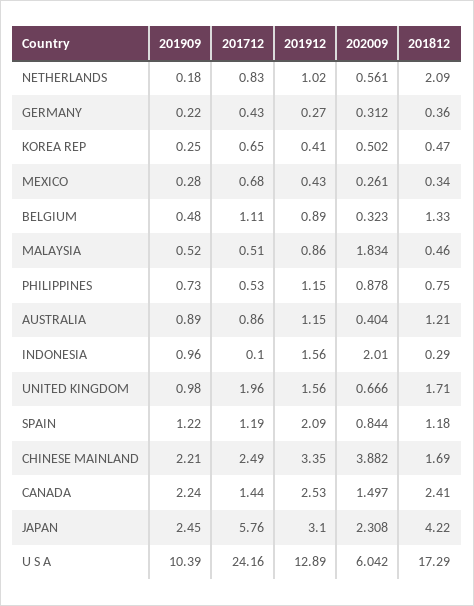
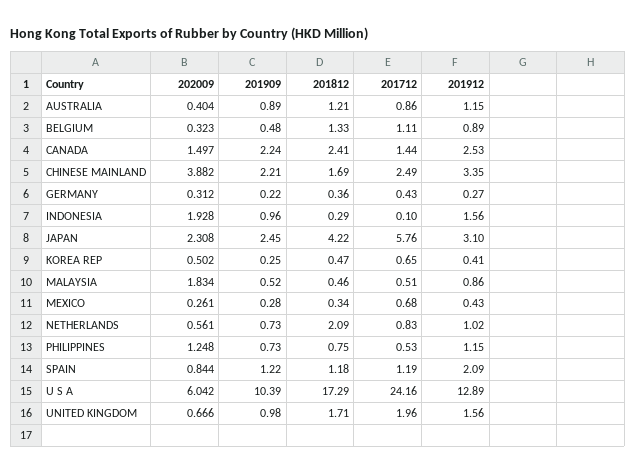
  {
    "201909": {
-     "NETHERLANDS": 0.18,
+     "NETHERLANDS": 0.73,
      "GERMANY": 0.22,
      "KOREA REP": 0.25,
      "MEXICO": 0.28,
      "BELGIUM": 0.48,
      "MALAYSIA": 0.52,
      "PHILIPPINES": 0.73,
      "AUSTRALIA": 0.89,
      "INDONESIA": 0.96,
      "UNITED KINGDOM": 0.98,
      "SPAIN": 1.22,
      "CHINESE MAINLAND": 2.21,
      "CANADA": 2.24,
      "JAPAN": 2.45,
      "U S A": 10.39
    },
    "201712": {
      "NETHERLANDS": 0.83,
      "GERMANY": 0.43,
      "KOREA REP": 0.65,
      "MEXICO": 0.68,
      "BELGIUM": 1.11,
      "MALAYSIA": 0.51,
      "PHILIPPINES": 0.53,
      "AUSTRALIA": 0.86,
      "INDONESIA": 0.1,
      "UNITED KINGDOM": 1.96,
      "SPAIN": 1.19,
      "CHINESE MAINLAND": 2.49,
      "CANADA": 1.44,
      "JAPAN": 5.76,
      "U S A": 24.16
    },
    "201912": {
      "NETHERLANDS": 1.02,
      "GERMANY": 0.27,
      "KOREA REP": 0.41,
      "MEXICO": 0.43,
      "BELGIUM": 0.89,
      "MALAYSIA": 0.86,
      "PHILIPPINES": 1.15,
      "AUSTRALIA": 1.15,
      "INDONESIA": 1.56,
      "UNITED KINGDOM": 1.56,
      "SPAIN": 2.09,
      "CHINESE MAINLAND": 3.35,
      "CANADA": 2.53,
      "JAPAN": 3.1,
      "U S A": 12.89
    },
    "202009": {
      "NETHERLANDS": 0.561,
      "GERMANY": 0.312,
      "KOREA REP": 0.502,
      "MEXICO": 0.261,
      "BELGIUM": 0.323,
      "MALAYSIA": 1.834,
-     "PHILIPPINES": 0.878,
+     "PHILIPPINES": 1.248,
      "AUSTRALIA": 0.404,
-     "INDONESIA": 2.01,
+     "INDONESIA": 1.928,
      "UNITED KINGDOM": 0.666,
      "SPAIN": 0.844,
      "CHINESE MAINLAND": 3.882,
      "CANADA": 1.497,
      "JAPAN": 2.308,
      "U S A": 6.042
    },
    "201812": {
      "NETHERLANDS": 2.09,
      "GERMANY": 0.36,
      "KOREA REP": 0.47,
      "MEXICO": 0.34,
      "BELGIUM": 1.33,
      "MALAYSIA": 0.46,
      "PHILIPPINES": 0.75,
      "AUSTRALIA": 1.21,
      "INDONESIA": 0.29,
      "UNITED KINGDOM": 1.71,
      "SPAIN": 1.18,
      "CHINESE MAINLAND": 1.69,
      "CANADA": 2.41,
      "JAPAN": 4.22,
      "U S A": 17.29
    }
  }

